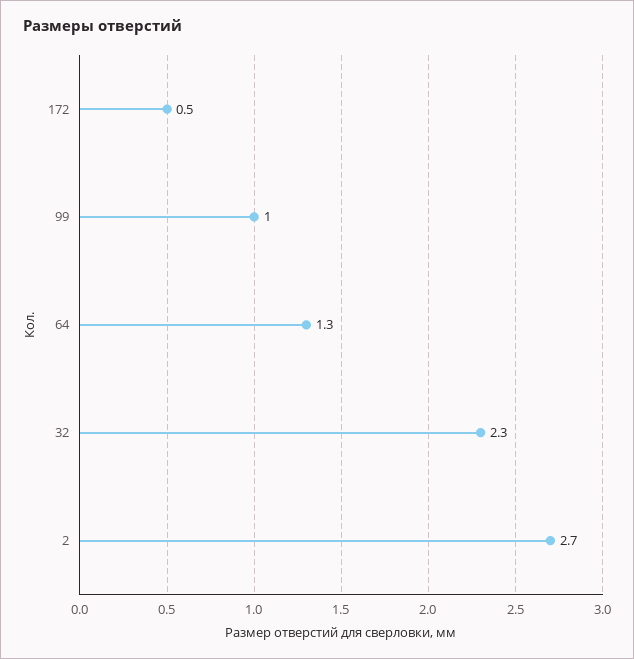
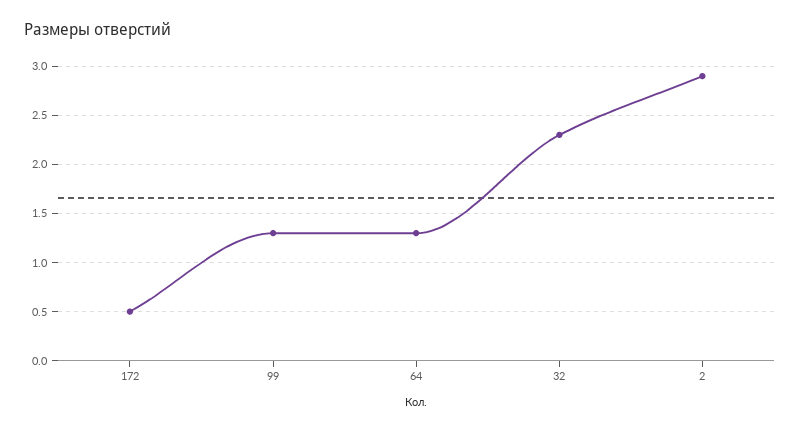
  {
    "172": 0.5,
-   "99": 1,
+   "99": 1.3,
    "64": 1.3,
    "32": 2.3,
-   "2": 2.7
+   "2": 2.9
  }

